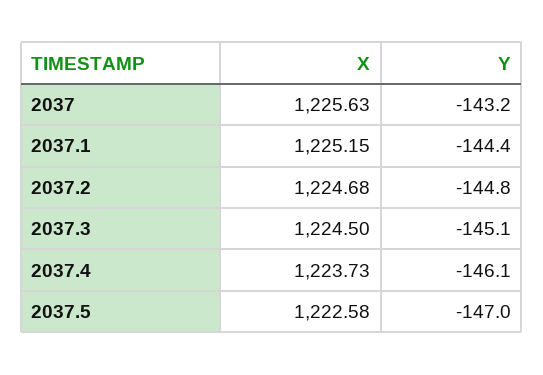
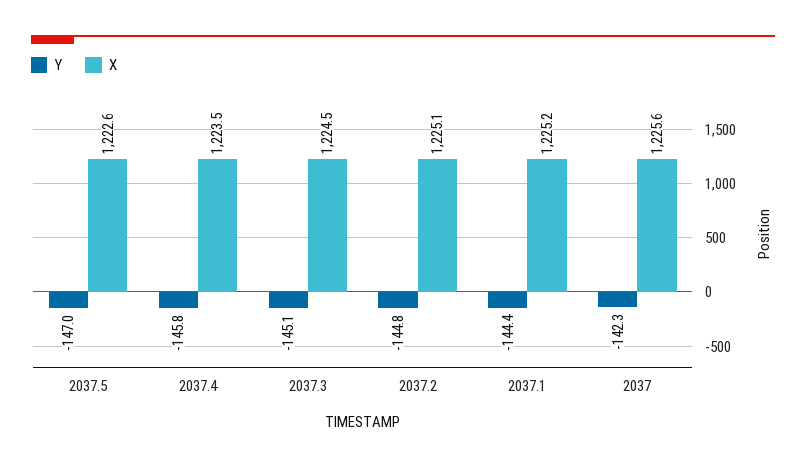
  {
    "X": {
      "2037": 1225.63,
      "2037.1": 1225.15,
-     "2037.2": 1224.68,
+     "2037.2": 1225.1,
      "2037.3": 1224.5,
-     "2037.4": 1223.73,
+     "2037.4": 1223.5,
      "2037.5": 1222.58
    },
    "Y": {
-     "2037": -143.2,
+     "2037": -142.3,
      "2037.1": -144.4,
      "2037.2": -144.8,
      "2037.3": -145.1,
-     "2037.4": -146.1,
+     "2037.4": -145.8,
      "2037.5": -147
    }
  }

